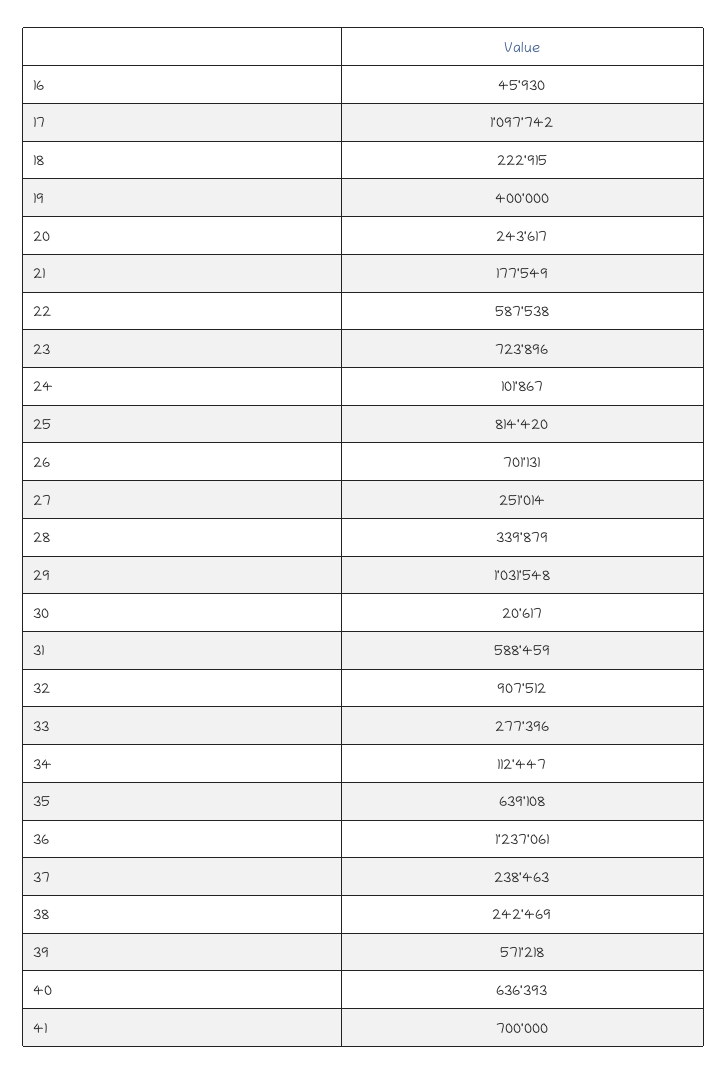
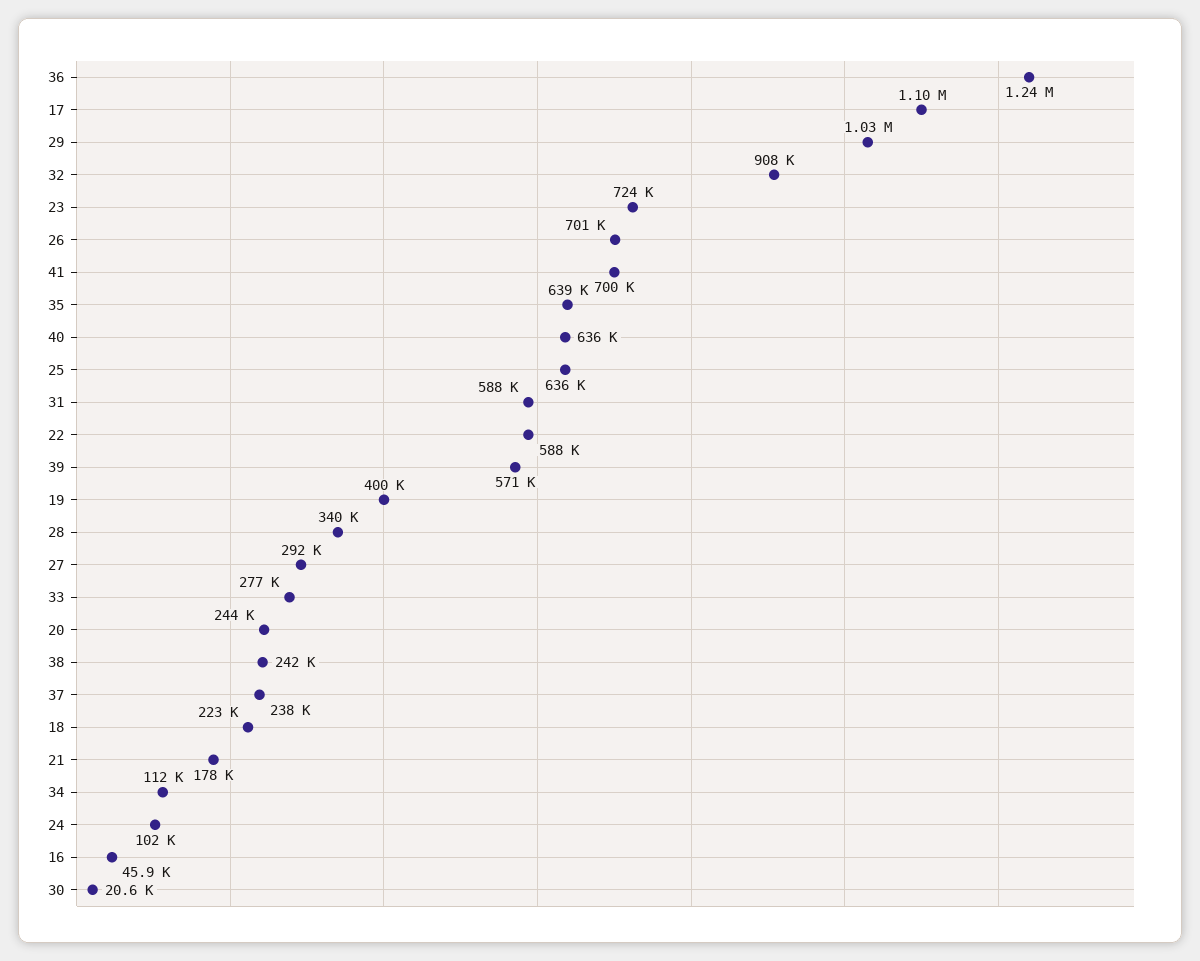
  {
    "16": 45930,
    "17": 1097742,
    "18": 222915,
    "19": 400000,
    "20": 243617,
    "21": 177549,
    "22": 587538,
    "23": 723896,
    "24": 101867,
-   "25": 814420,
+   "25": 636000,
    "26": 701131,
-   "27": 251014,
+   "27": 292000,
    "28": 339879,
    "29": 1031548,
    "30": 20617,
    "31": 588459,
    "32": 907512,
    "33": 277396,
    "34": 112447,
    "35": 639108,
    "36": 1237061,
    "37": 238463,
    "38": 242469,
    "39": 571218,
    "40": 636393,
    "41": 700000
  }

